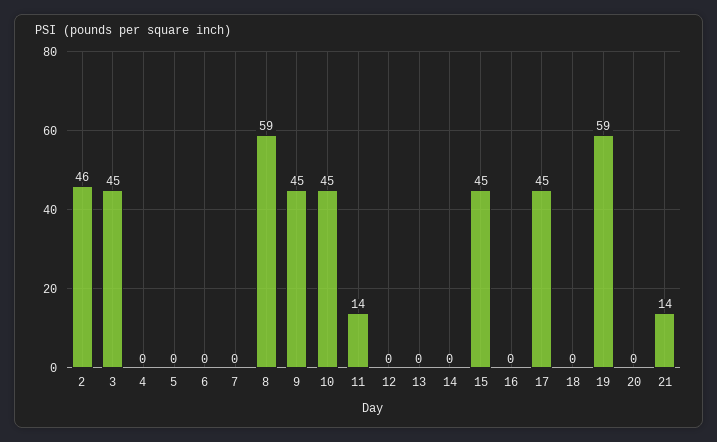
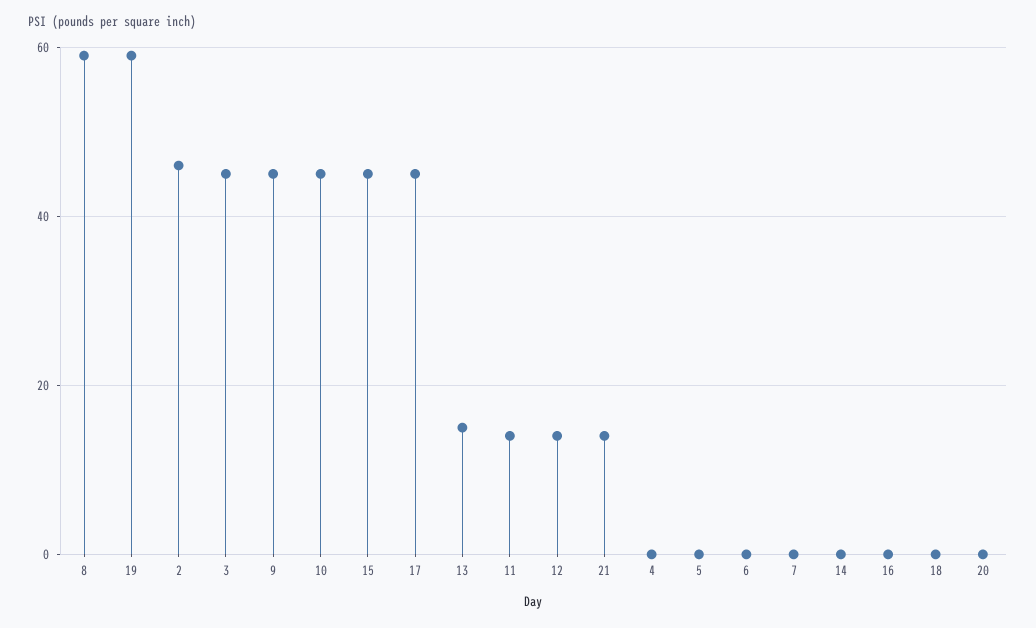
  {
    "2": 46,
    "3": 45,
    "4": 0,
    "5": 0,
    "6": 0,
    "7": 0,
    "8": 59,
    "9": 45,
    "10": 45,
    "11": 14,
-   "12": 0,
+   "12": 15,
-   "13": 0,
+   "13": 15,
    "14": 0,
    "15": 45,
    "16": 0,
    "17": 45,
    "18": 0,
    "19": 59,
    "20": 0,
    "21": 14
  }

